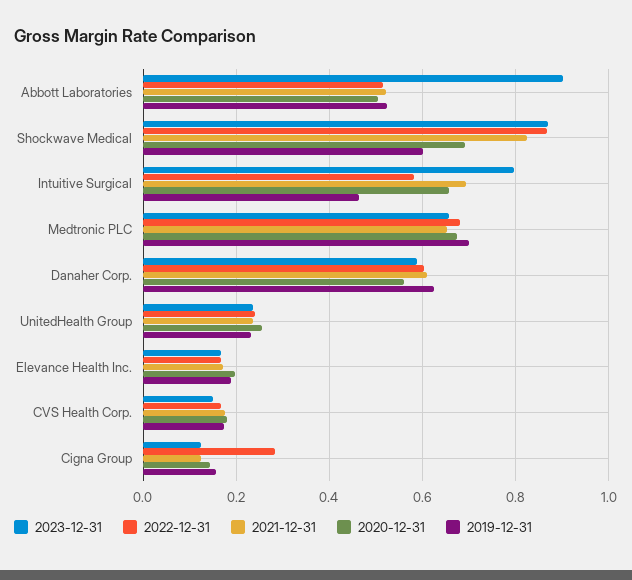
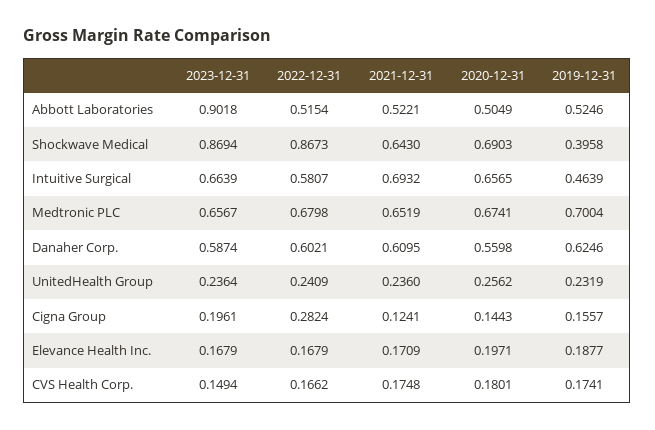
  {
    "2023-12-31": {
      "Abbott Laboratories": 0.9018,
      "Shockwave Medical": 0.8694,
-     "Intuitive Surgical": 0.8,
+     "Intuitive Surgical": 0.6639,
      "Medtronic PLC": 0.6567,
      "Danaher Corp.": 0.5874,
      "UnitedHealth Group": 0.2364,
      "Elevance Health Inc.": 0.1679,
      "CVS Health Corp.": 0.1494,
-     "Cigna Group": 0.12
+     "Cigna Group": 0.1961
    },
    "2022-12-31": {
      "Abbott Laboratories": 0.5154,
      "Shockwave Medical": 0.8673,
      "Intuitive Surgical": 0.5807,
      "Medtronic PLC": 0.6798,
      "Danaher Corp.": 0.6021,
      "UnitedHealth Group": 0.2409,
      "Elevance Health Inc.": 0.1679,
      "CVS Health Corp.": 0.1662,
      "Cigna Group": 0.2824
    },
    "2021-12-31": {
      "Abbott Laboratories": 0.5221,
-     "Shockwave Medical": 0.82,
+     "Shockwave Medical": 0.643,
      "Intuitive Surgical": 0.6932,
      "Medtronic PLC": 0.6519,
      "Danaher Corp.": 0.6095,
      "UnitedHealth Group": 0.236,
      "Elevance Health Inc.": 0.1709,
      "CVS Health Corp.": 0.1748,
      "Cigna Group": 0.1241
    },
    "2020-12-31": {
      "Abbott Laboratories": 0.5049,
      "Shockwave Medical": 0.6903,
      "Intuitive Surgical": 0.6565,
      "Medtronic PLC": 0.6741,
      "Danaher Corp.": 0.5598,
      "UnitedHealth Group": 0.2562,
      "Elevance Health Inc.": 0.1971,
      "CVS Health Corp.": 0.1801,
      "Cigna Group": 0.1443
    },
    "2019-12-31": {
      "Abbott Laboratories": 0.5246,
-     "Shockwave Medical": 0.6,
+     "Shockwave Medical": 0.3958,
      "Intuitive Surgical": 0.4639,
      "Medtronic PLC": 0.7004,
      "Danaher Corp.": 0.6246,
      "UnitedHealth Group": 0.2319,
      "Elevance Health Inc.": 0.1877,
      "CVS Health Corp.": 0.1741,
      "Cigna Group": 0.1557
    }
  }

